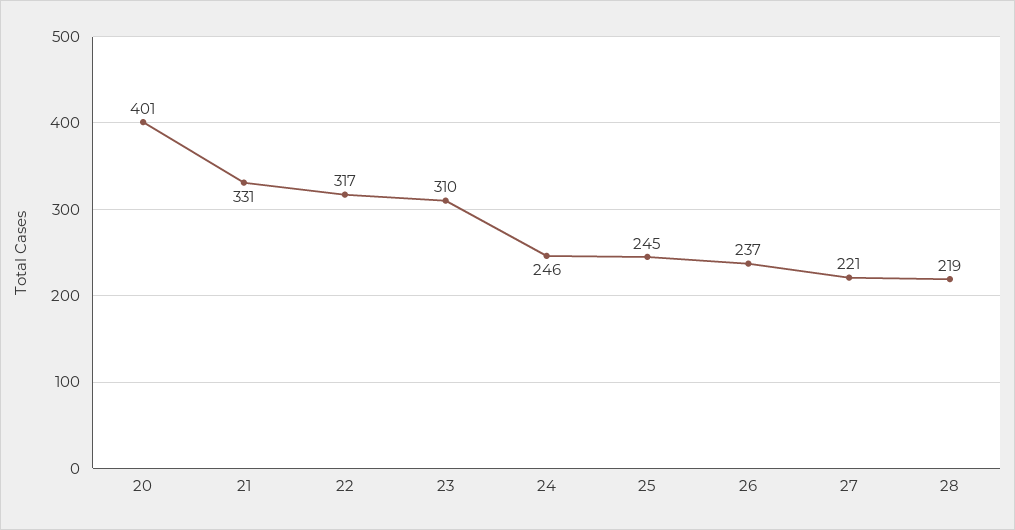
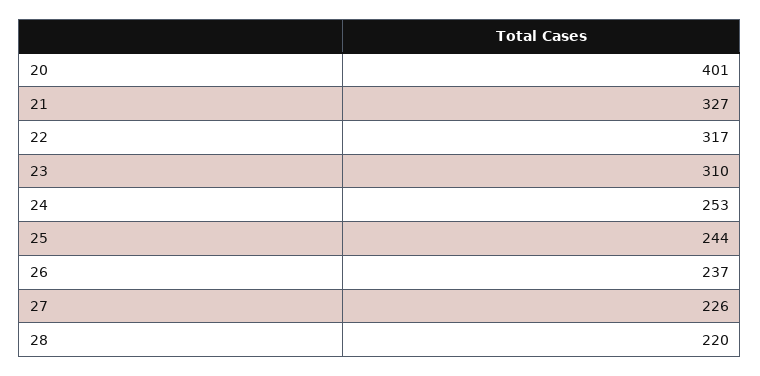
  {
    "20": 401,
-   "21": 331,
+   "21": 327,
    "22": 317,
    "23": 310,
-   "24": 246,
+   "24": 253,
-   "25": 245,
+   "25": 244,
    "26": 237,
-   "27": 221,
+   "27": 226,
-   "28": 219
+   "28": 220
  }

